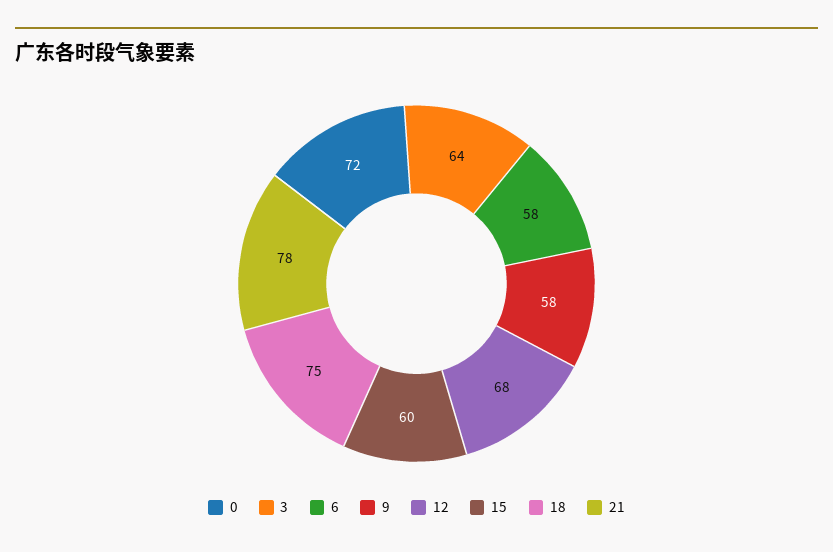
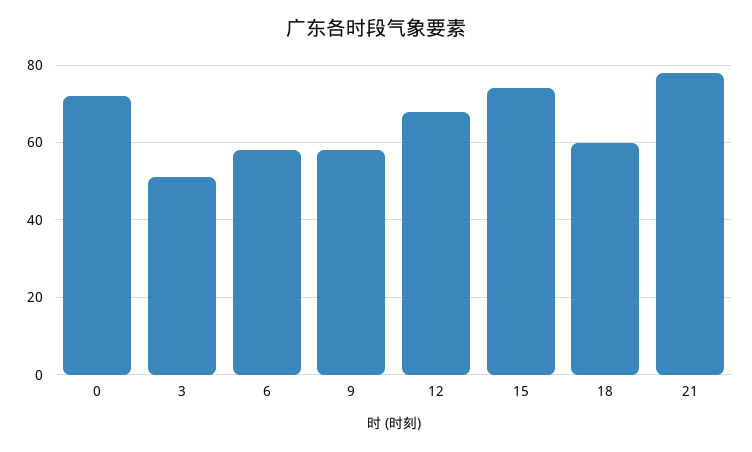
  {
    "0": 72,
-   "3": 64,
+   "3": 50,
    "6": 58,
    "9": 58,
    "12": 68,
-   "15": 60,
+   "15": 75,
-   "18": 75,
+   "18": 60,
    "21": 78
  }

